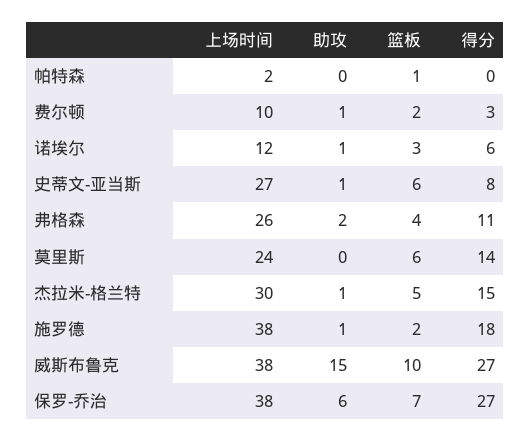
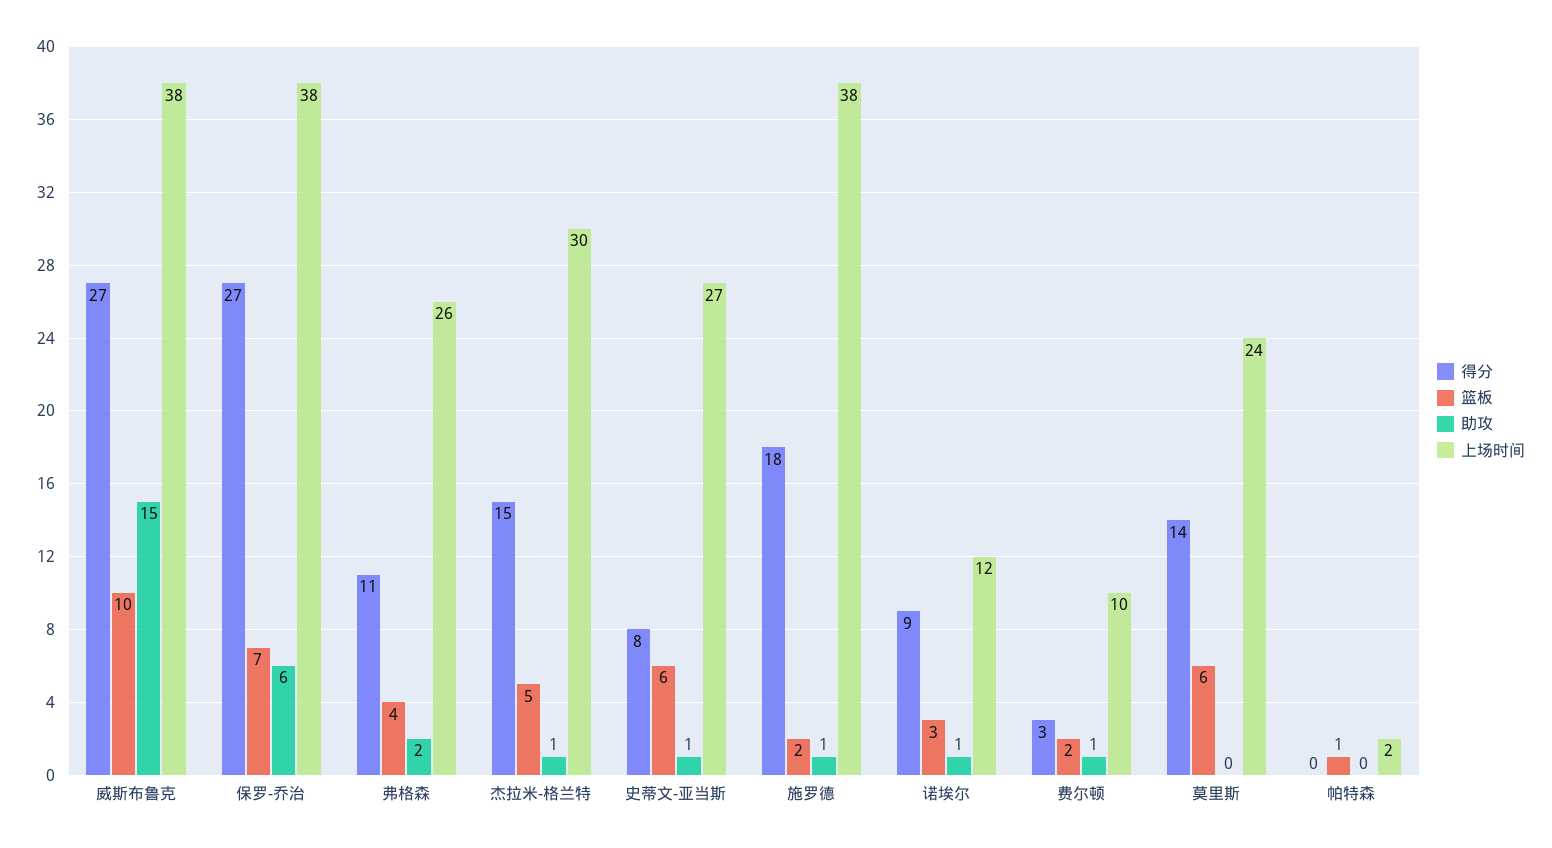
  {
    "上场时间": {
      "帕特森": 2,
      "费尔顿": 10,
      "诺埃尔": 12,
      "史蒂文-亚当斯": 27,
      "弗格森": 26,
      "莫里斯": 24,
      "杰拉米-格兰特": 30,
      "施罗德": 38,
      "威斯布鲁克": 38,
      "保罗-乔治": 38
    },
    "助攻": {
      "帕特森": 0,
      "费尔顿": 1,
      "诺埃尔": 1,
      "史蒂文-亚当斯": 1,
      "弗格森": 2,
      "莫里斯": 0,
      "杰拉米-格兰特": 1,
      "施罗德": 1,
      "威斯布鲁克": 15,
      "保罗-乔治": 6
    },
    "篮板": {
      "帕特森": 1,
      "费尔顿": 2,
      "诺埃尔": 3,
      "史蒂文-亚当斯": 6,
      "弗格森": 4,
      "莫里斯": 6,
      "杰拉米-格兰特": 5,
      "施罗德": 2,
      "威斯布鲁克": 10,
      "保罗-乔治": 7
    },
    "得分": {
      "帕特森": 0,
      "费尔顿": 3,
-     "诺埃尔": 6,
+     "诺埃尔": 9,
      "史蒂文-亚当斯": 8,
      "弗格森": 11,
      "莫里斯": 14,
      "杰拉米-格兰特": 15,
      "施罗德": 18,
      "威斯布鲁克": 27,
      "保罗-乔治": 27
    }
  }

